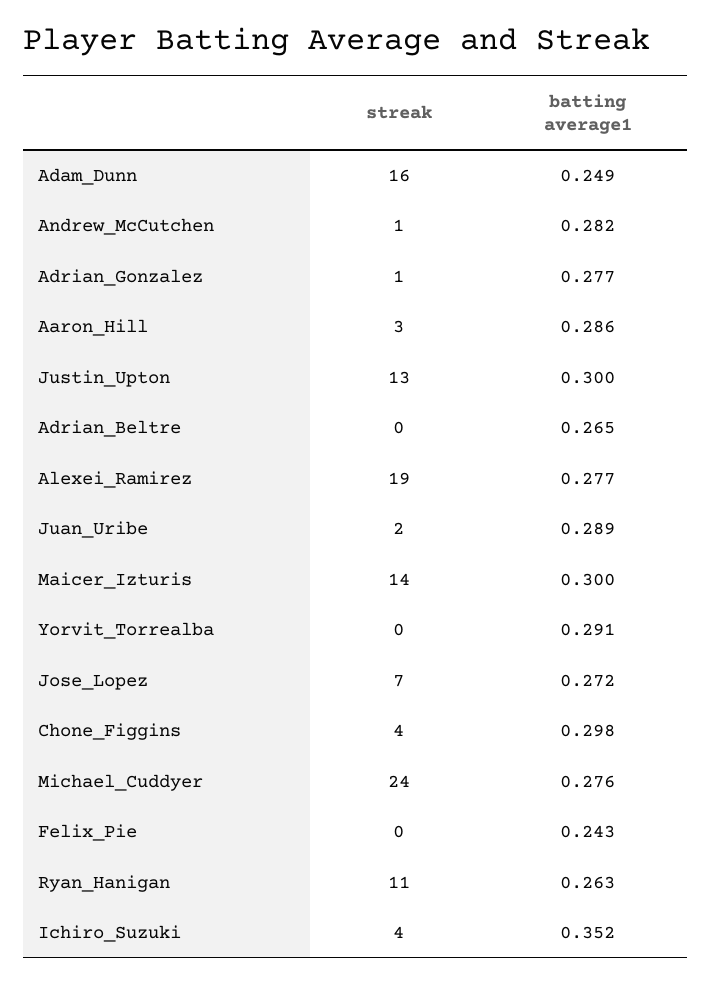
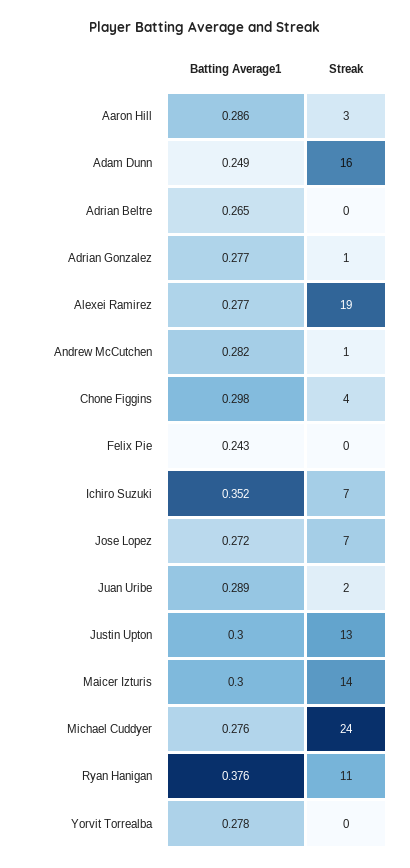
  {
    "streak": {
      "Adam_Dunn": 16,
      "Andrew_McCutchen": 1,
      "Adrian_Gonzalez": 1,
      "Aaron_Hill": 3,
      "Justin_Upton": 13,
      "Adrian_Beltre": 0,
      "Alexei_Ramirez": 19,
      "Juan_Uribe": 2,
      "Maicer_Izturis": 14,
      "Yorvit_Torrealba": 0,
      "Jose_Lopez": 7,
      "Chone_Figgins": 4,
      "Michael_Cuddyer": 24,
      "Felix_Pie": 0,
      "Ryan_Hanigan": 11,
-     "Ichiro_Suzuki": 4
+     "Ichiro_Suzuki": 7
    },
    "batting average1": {
      "Adam_Dunn": 0.249,
      "Andrew_McCutchen": 0.282,
      "Adrian_Gonzalez": 0.277,
      "Aaron_Hill": 0.286,
      "Justin_Upton": 0.3,
      "Adrian_Beltre": 0.265,
      "Alexei_Ramirez": 0.277,
      "Juan_Uribe": 0.289,
      "Maicer_Izturis": 0.3,
-     "Yorvit_Torrealba": 0.291,
+     "Yorvit_Torrealba": 0.278,
      "Jose_Lopez": 0.272,
      "Chone_Figgins": 0.298,
      "Michael_Cuddyer": 0.276,
      "Felix_Pie": 0.243,
-     "Ryan_Hanigan": 0.263,
+     "Ryan_Hanigan": 0.376,
      "Ichiro_Suzuki": 0.352
    }
  }

